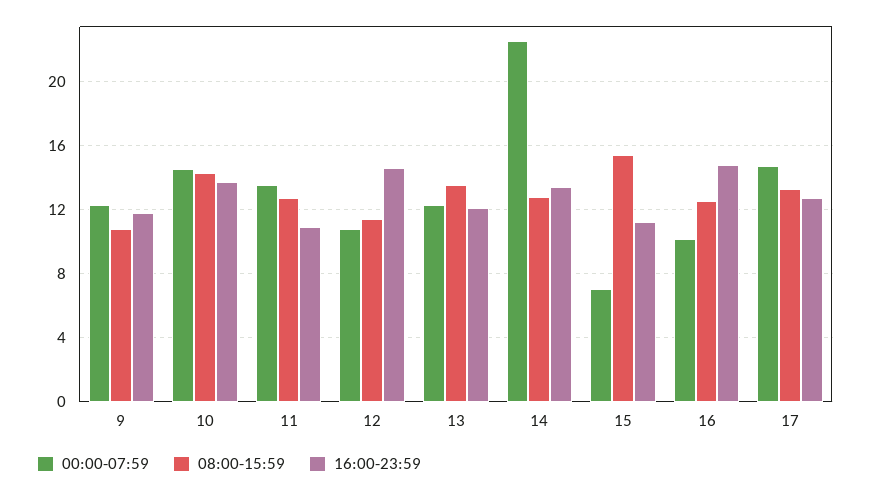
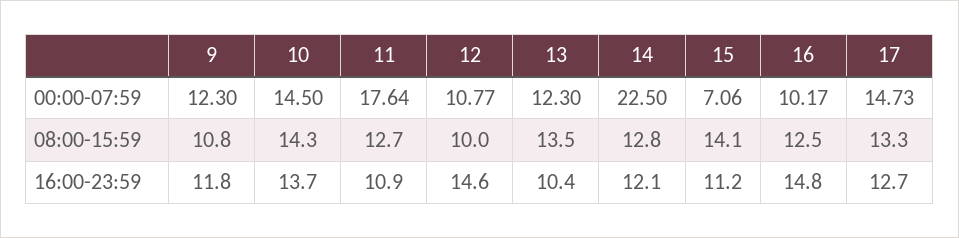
  {
    "00:00-07:59": {
      "9": 12.3,
      "10": 14.5,
-     "11": 13.5,
+     "11": 17.64,
      "12": 10.77,
      "13": 12.3,
      "14": 22.5,
      "15": 7.06,
      "16": 10.17,
      "17": 14.73
    },
    "08:00-15:59": {
      "9": 10.8,
      "10": 14.3,
      "11": 12.7,
-     "12": 11.5,
+     "12": 10,
      "13": 13.5,
      "14": 12.8,
-     "15": 15.5,
+     "15": 14.1,
      "16": 12.5,
      "17": 13.3
    },
    "16:00-23:59": {
      "9": 11.8,
      "10": 13.7,
      "11": 10.9,
      "12": 14.6,
-     "13": 12,
+     "13": 10.4,
-     "14": 13.5,
+     "14": 12.1,
      "15": 11.2,
      "16": 14.8,
      "17": 12.7
    }
  }

